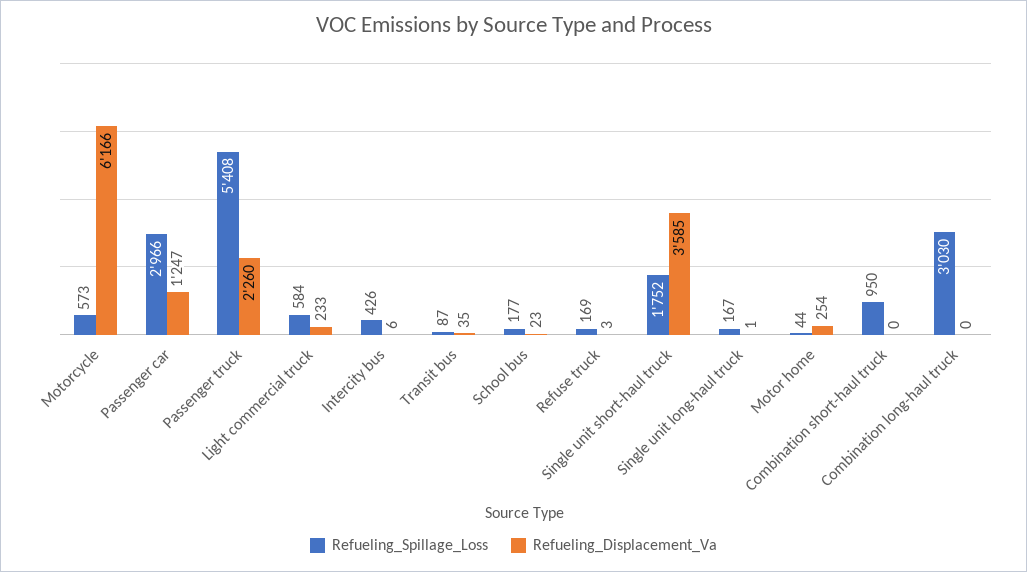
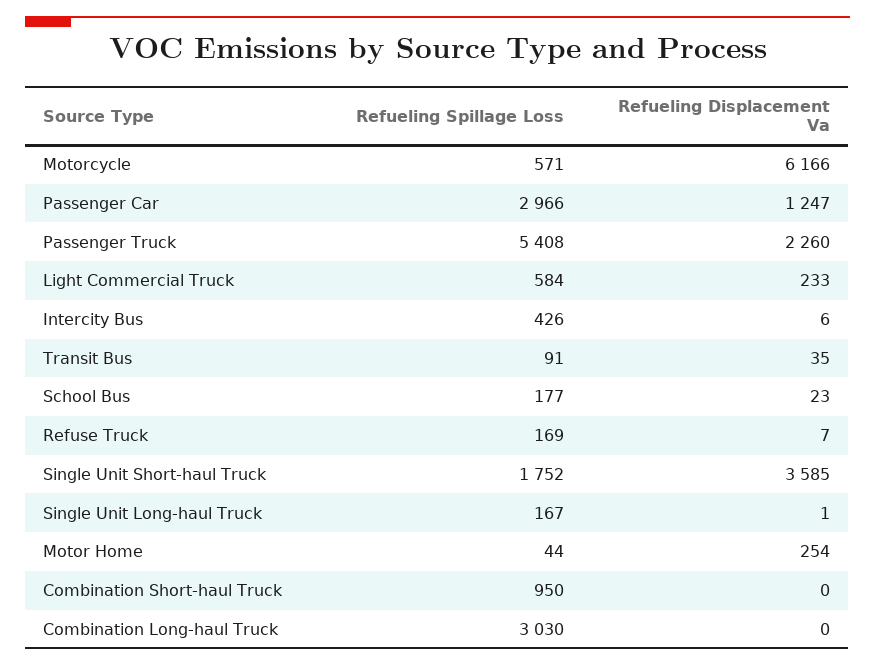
  {
    "Refueling_Spillage_Loss": {
-     "Motorcycle": 573,
+     "Motorcycle": 571,
      "Passenger car": 2966,
      "Passenger truck": 5408,
      "Light commercial truck": 584,
      "Intercity bus": 426,
-     "Transit bus": 87,
+     "Transit bus": 91,
      "School bus": 177,
      "Refuse truck": 169,
      "Single unit short-haul truck": 1752,
      "Single unit long-haul truck": 167,
      "Motor home": 44,
      "Combination short-haul truck": 950,
      "Combination long-haul truck": 3030
    },
    "Refueling_Displacement_Va": {
      "Motorcycle": 6166,
      "Passenger car": 1247,
      "Passenger truck": 2260,
      "Light commercial truck": 233,
      "Intercity bus": 6,
      "Transit bus": 35,
      "School bus": 23,
-     "Refuse truck": 3,
+     "Refuse truck": 7,
      "Single unit short-haul truck": 3585,
      "Single unit long-haul truck": 1,
      "Motor home": 254,
      "Combination short-haul truck": 0,
      "Combination long-haul truck": 0
    }
  }

